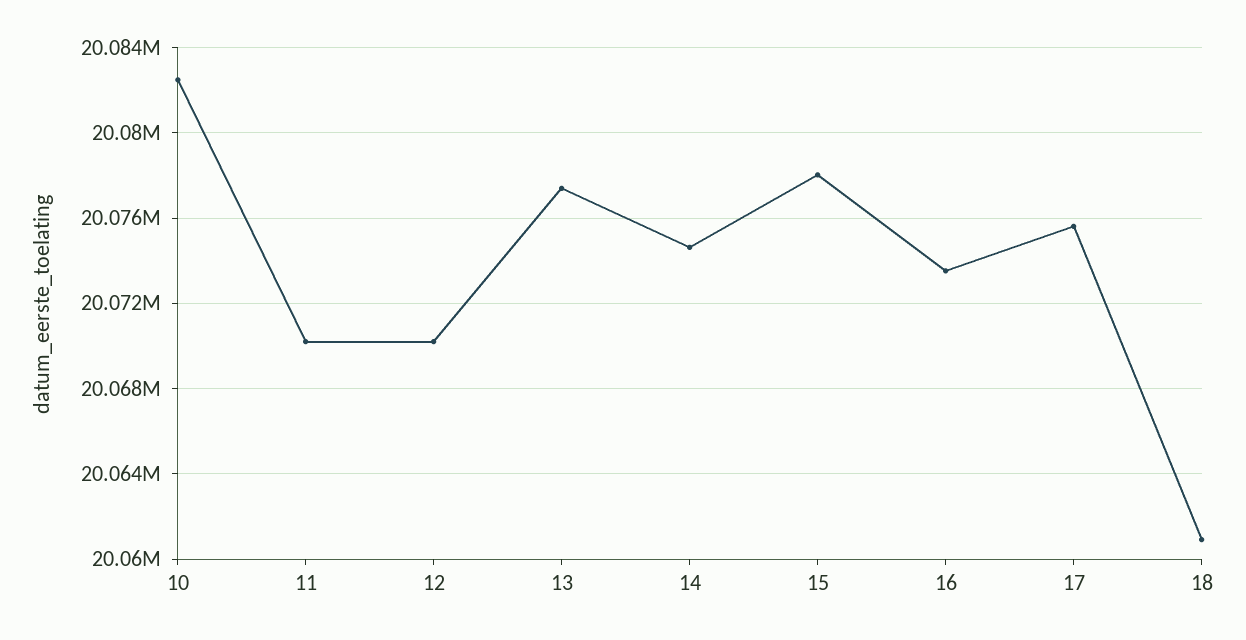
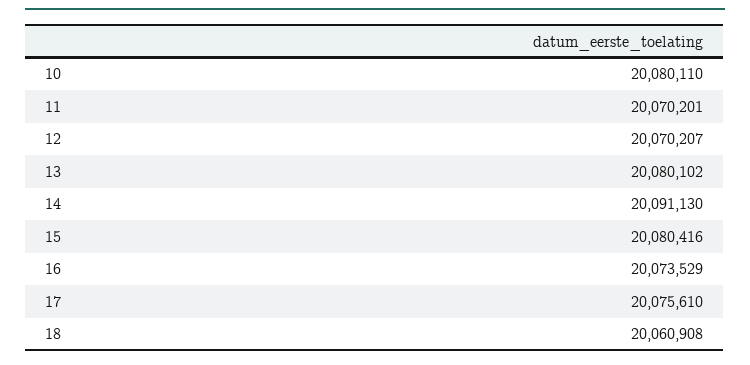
  {
-   "10": 20082500,
+   "10": 20080110,
    "11": 20070201,
    "12": 20070207,
-   "13": 20077500,
+   "13": 20080102,
-   "14": 20074500,
+   "14": 20091130,
-   "15": 20078000,
+   "15": 20080416,
    "16": 20073529,
    "17": 20075610,
    "18": 20060908
  }

